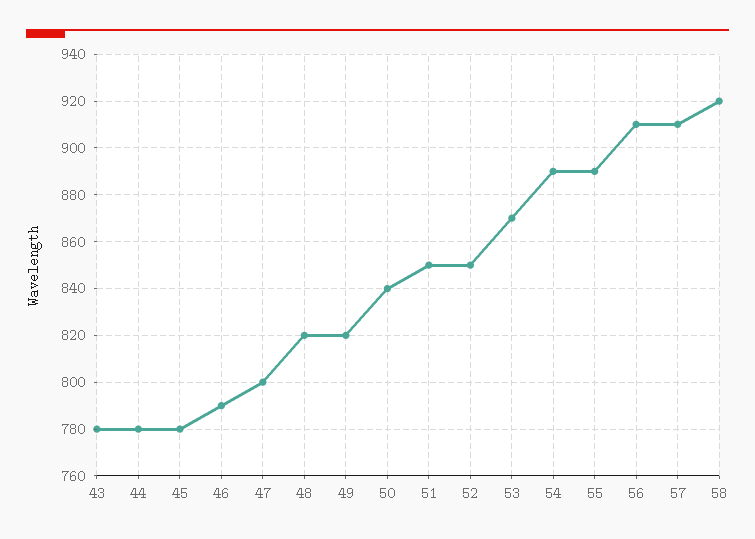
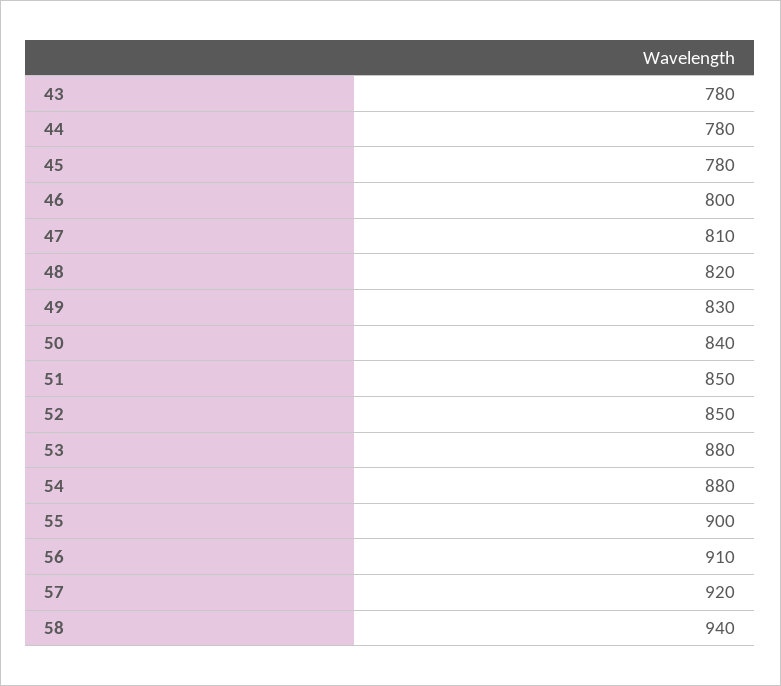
  {
    "43": 780,
    "44": 780,
    "45": 780,
-   "46": 790,
+   "46": 800,
-   "47": 800,
+   "47": 810,
    "48": 820,
-   "49": 820,
+   "49": 830,
    "50": 840,
    "51": 850,
    "52": 850,
-   "53": 870,
+   "53": 880,
-   "54": 890,
+   "54": 880,
-   "55": 890,
+   "55": 900,
    "56": 910,
-   "57": 910,
+   "57": 920,
-   "58": 920
+   "58": 940
  }

